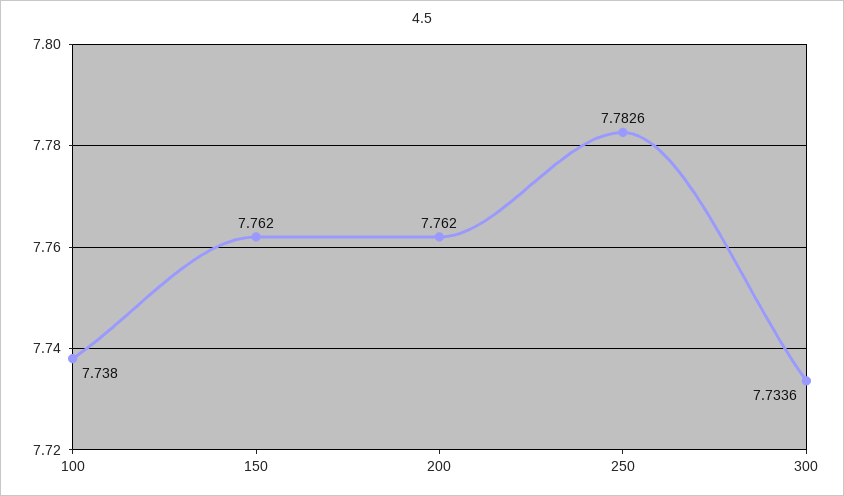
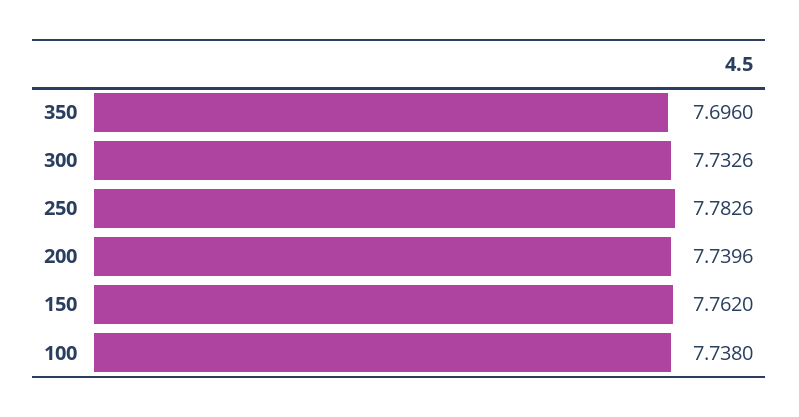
  {
    "100": 7.738,
    "150": 7.762,
-   "200": 7.762,
+   "200": 7.7396,
    "250": 7.7826,
-   "300": 7.7336
+   "300": 7.7326,
+   "350": 7.696
  }

